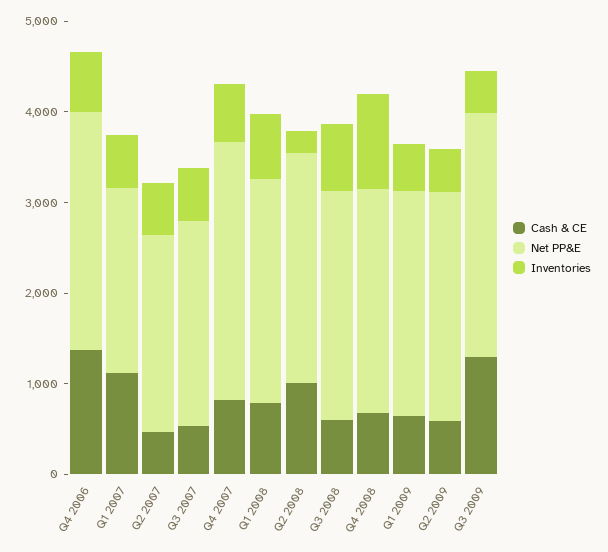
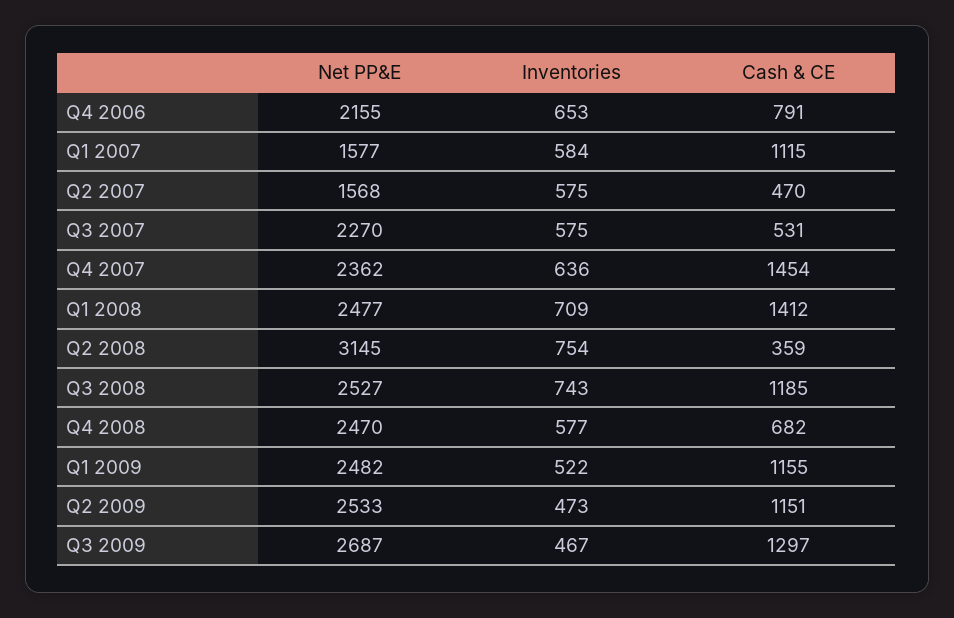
  {
    "Cash & CE": {
-     "Q4 2006": 1400,
+     "Q4 2006": 791,
      "Q1 2007": 1115,
      "Q2 2007": 470,
      "Q3 2007": 531,
-     "Q4 2007": 800,
+     "Q4 2007": 1454,
-     "Q1 2008": 800,
+     "Q1 2008": 1412,
-     "Q2 2008": 1000,
+     "Q2 2008": 359,
-     "Q3 2008": 600,
+     "Q3 2008": 1185,
      "Q4 2008": 682,
-     "Q1 2009": 600,
+     "Q1 2009": 1155,
-     "Q2 2009": 600,
+     "Q2 2009": 1151,
      "Q3 2009": 1297
    },
    "Net PP&E": {
-     "Q4 2006": 2600,
+     "Q4 2006": 2155,
-     "Q1 2007": 2000,
+     "Q1 2007": 1577,
-     "Q2 2007": 2200,
+     "Q2 2007": 1568,
      "Q3 2007": 2270,
-     "Q4 2007": 2800,
+     "Q4 2007": 2362,
      "Q1 2008": 2477,
-     "Q2 2008": 2600,
+     "Q2 2008": 3145,
      "Q3 2008": 2527,
      "Q4 2008": 2470,
      "Q1 2009": 2482,
      "Q2 2009": 2533,
      "Q3 2009": 2687
    },
    "Inventories": {
      "Q4 2006": 653,
      "Q1 2007": 584,
      "Q2 2007": 575,
      "Q3 2007": 575,
      "Q4 2007": 636,
      "Q1 2008": 709,
-     "Q2 2008": 200,
+     "Q2 2008": 754,
      "Q3 2008": 743,
-     "Q4 2008": 1000,
+     "Q4 2008": 577,
      "Q1 2009": 522,
      "Q2 2009": 473,
      "Q3 2009": 467
    }
  }

